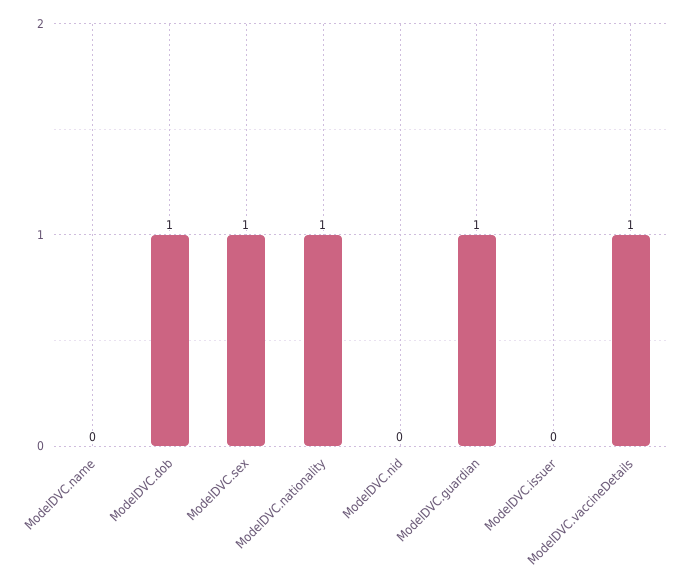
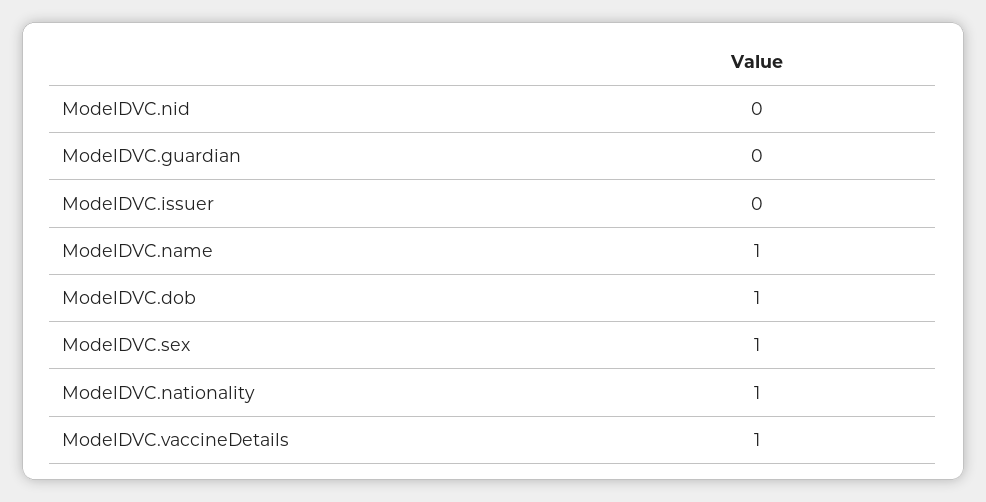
  {
-   "ModelDVC.name": 0,
+   "ModelDVC.name": 1,
    "ModelDVC.dob": 1,
    "ModelDVC.sex": 1,
    "ModelDVC.nationality": 1,
    "ModelDVC.nid": 0,
-   "ModelDVC.guardian": 1,
+   "ModelDVC.guardian": 0,
    "ModelDVC.issuer": 0,
    "ModelDVC.vaccineDetails": 1
  }

